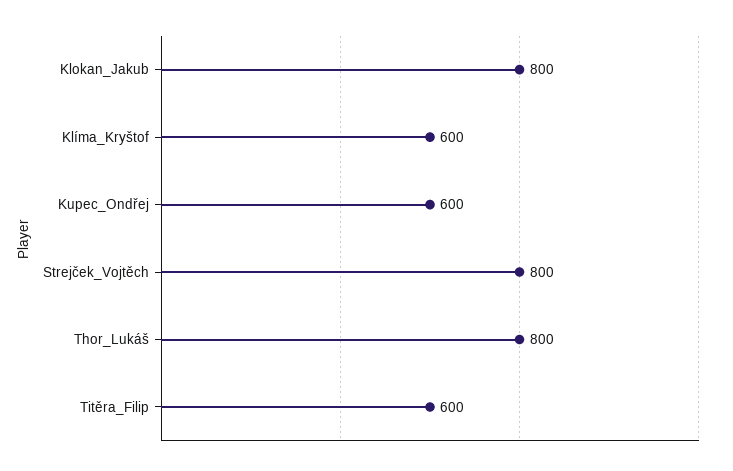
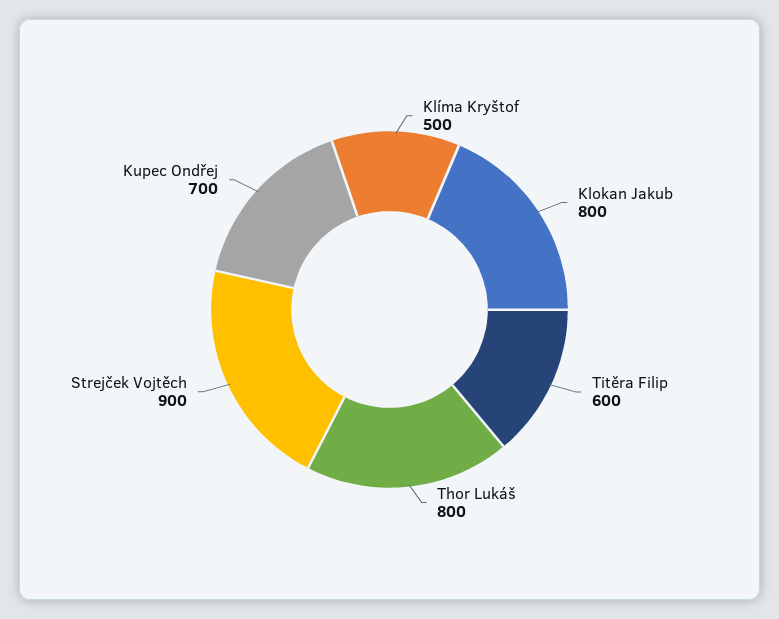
  {
    "Klokan_Jakub": 800,
-   "Klíma_Kryštof": 600,
+   "Klíma_Kryštof": 500,
-   "Kupec_Ondřej": 600,
+   "Kupec_Ondřej": 700,
-   "Strejček_Vojtěch": 800,
+   "Strejček_Vojtěch": 900,
    "Thor_Lukáš": 800,
    "Titěra_Filip": 600
  }

